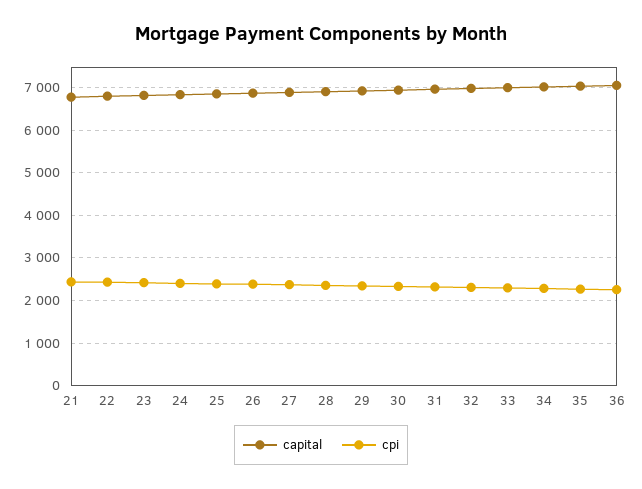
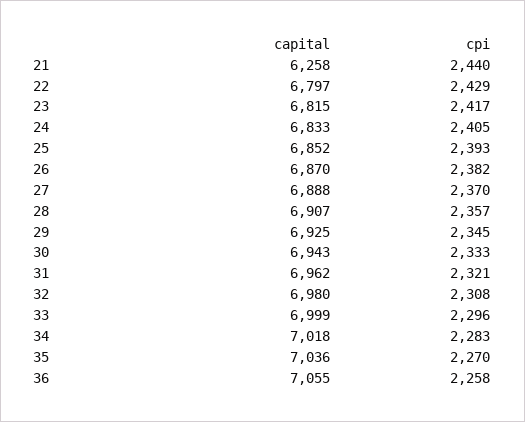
  {
    "capital": {
-     "21": 6800,
+     "21": 6258,
      "22": 6797,
      "23": 6815,
      "24": 6833,
      "25": 6852,
      "26": 6870,
      "27": 6888,
      "28": 6907,
      "29": 6925,
      "30": 6943,
      "31": 6962,
      "32": 6980,
      "33": 6999,
      "34": 7018,
      "35": 7036,
      "36": 7055
    },
    "cpi": {
      "21": 2440,
      "22": 2429,
      "23": 2417,
      "24": 2405,
      "25": 2393,
      "26": 2382,
      "27": 2370,
      "28": 2357,
      "29": 2345,
      "30": 2333,
      "31": 2321,
      "32": 2308,
      "33": 2296,
      "34": 2283,
      "35": 2270,
      "36": 2258
    }
  }

